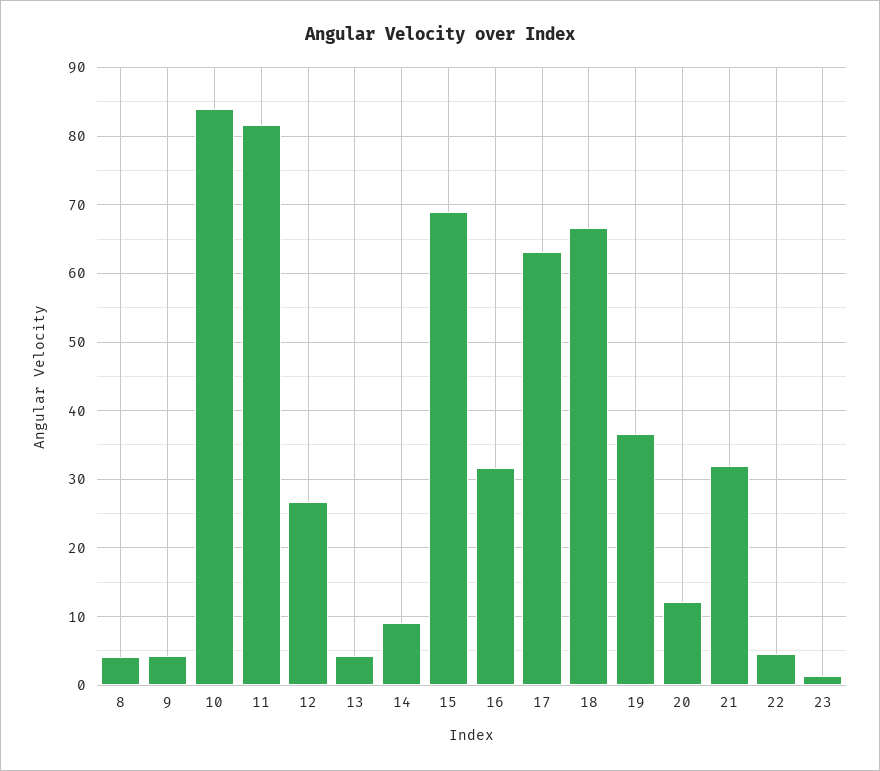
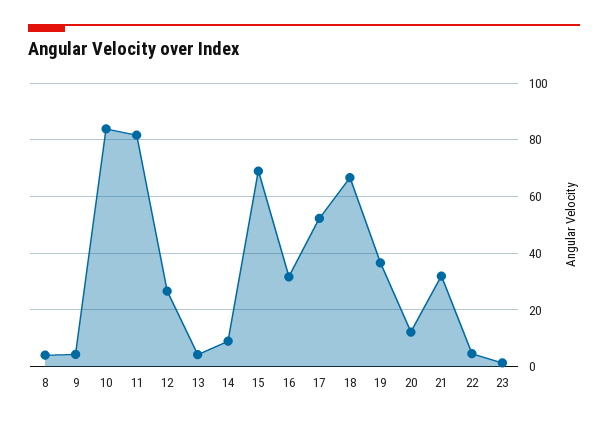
  {
    "8": 4,
    "9": 4,
    "10": 84,
    "11": 82,
    "12": 27,
    "13": 4,
    "14": 9,
    "15": 69,
    "16": 32,
-   "17": 63,
+   "17": 52.5,
    "18": 67,
    "19": 37,
    "20": 12,
    "21": 32,
    "22": 5,
    "23": 1
  }

